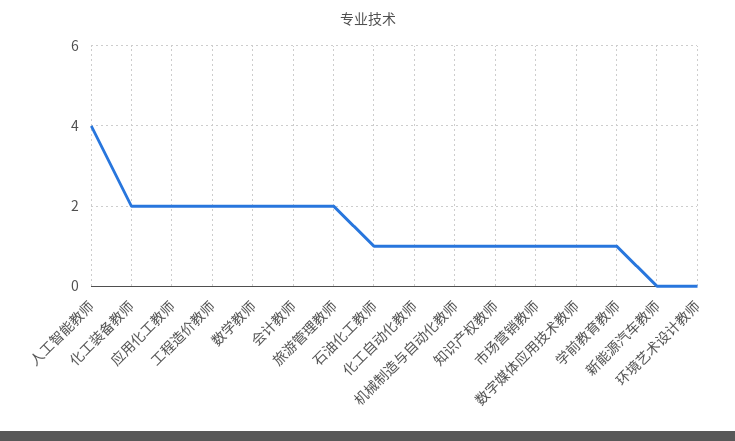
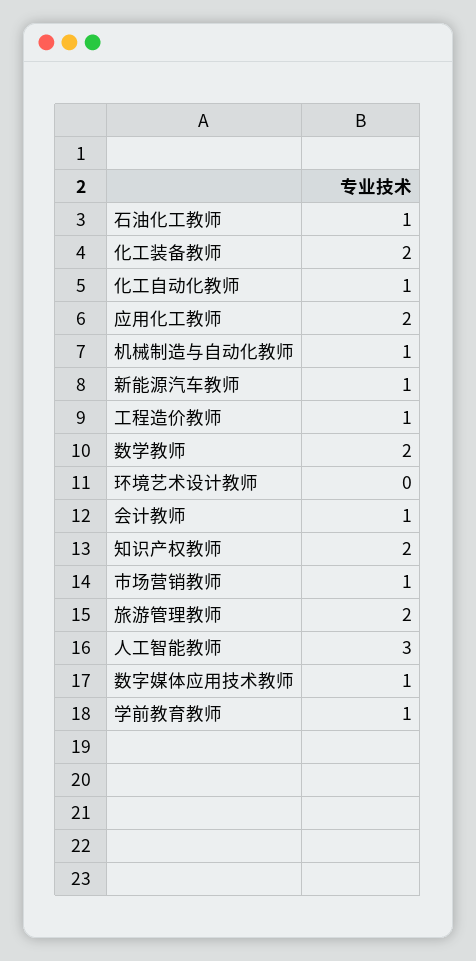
  {
-   "人工智能教师": 4,
+   "人工智能教师": 3,
    "化工装备教师": 2,
    "应用化工教师": 2,
-   "工程造价教师": 2,
+   "工程造价教师": 1,
    "数学教师": 2,
-   "会计教师": 2,
+   "会计教师": 1,
    "旅游管理教师": 2,
    "石油化工教师": 1,
    "化工自动化教师": 1,
    "机械制造与自动化教师": 1,
-   "知识产权教师": 1,
+   "知识产权教师": 2,
    "市场营销教师": 1,
    "数字媒体应用技术教师": 1,
    "学前教育教师": 1,
-   "新能源汽车教师": 0,
+   "新能源汽车教师": 1,
    "环境艺术设计教师": 0
  }

